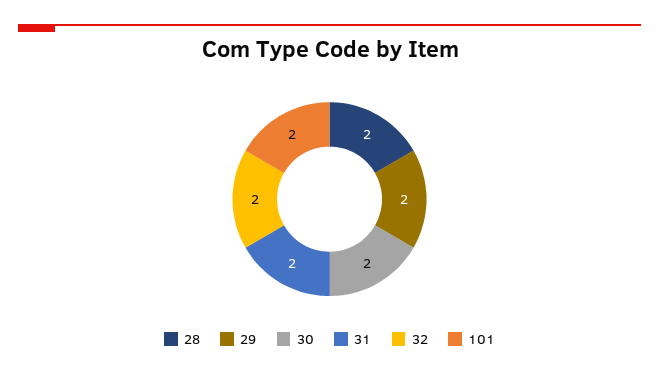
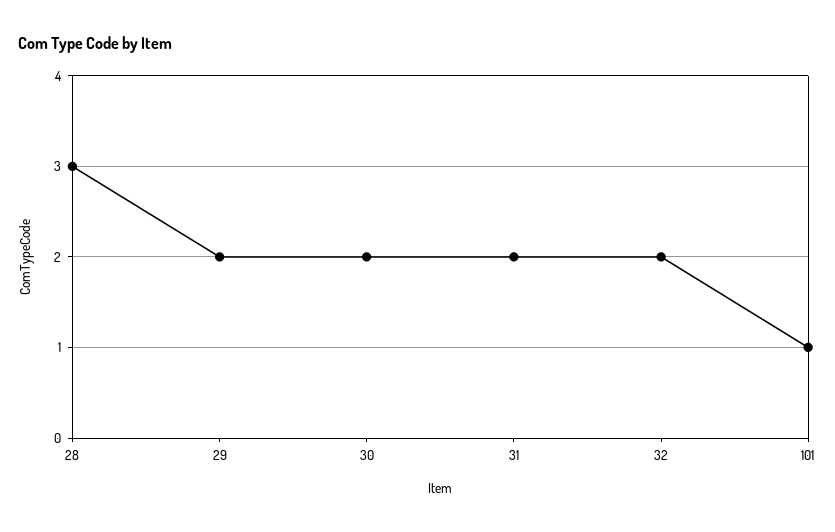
  {
-   "28": 2,
+   "28": 3,
    "29": 2,
    "30": 2,
    "31": 2,
    "32": 2,
-   "101": 2
+   "101": 1
  }

